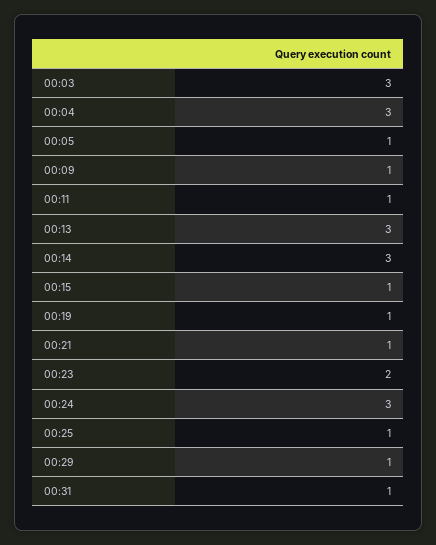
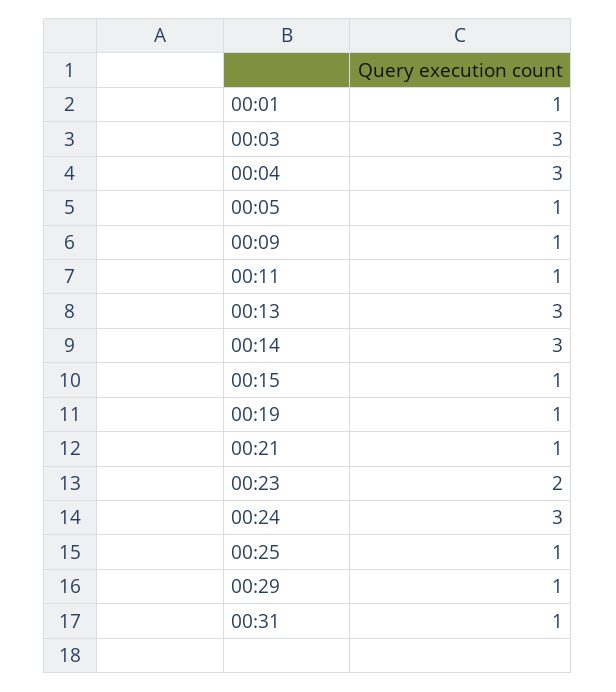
  {
    "00:03": 3,
    "00:04": 3,
    "00:05": 1,
    "00:09": 1,
    "00:11": 1,
    "00:13": 3,
    "00:14": 3,
    "00:15": 1,
    "00:19": 1,
    "00:21": 1,
    "00:23": 2,
    "00:24": 3,
    "00:25": 1,
    "00:29": 1,
-   "00:31": 1
+   "00:31": 1,
+   "00:01": 1
  }

